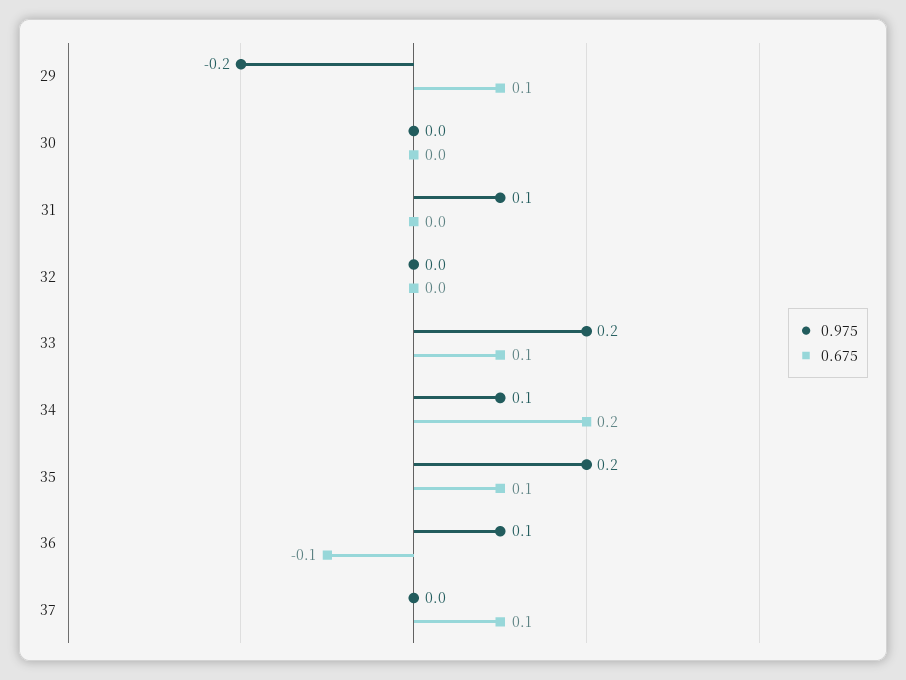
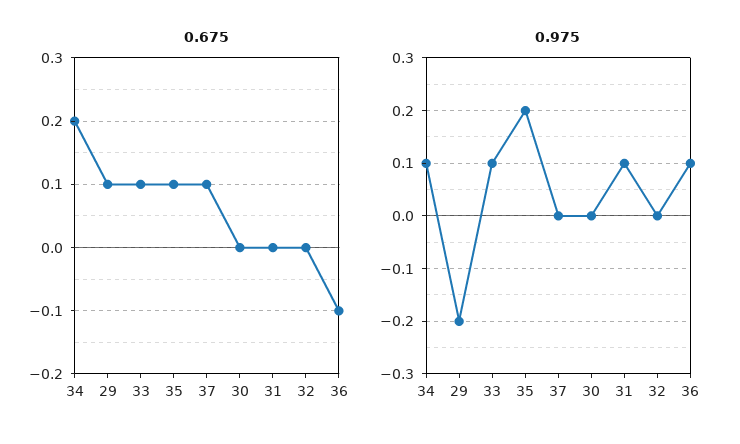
  {
    "0.975": {
      "29": -0.2,
      "30": 0,
      "31": 0.1,
      "32": 0,
-     "33": 0.2,
+     "33": 0.1,
      "34": 0.1,
      "35": 0.2,
      "36": 0.1,
      "37": 0
    },
    "0.675": {
      "29": 0.1,
      "30": 0,
      "31": 0,
      "32": 0,
      "33": 0.1,
      "34": 0.2,
      "35": 0.1,
      "36": -0.1,
      "37": 0.1
    }
  }

